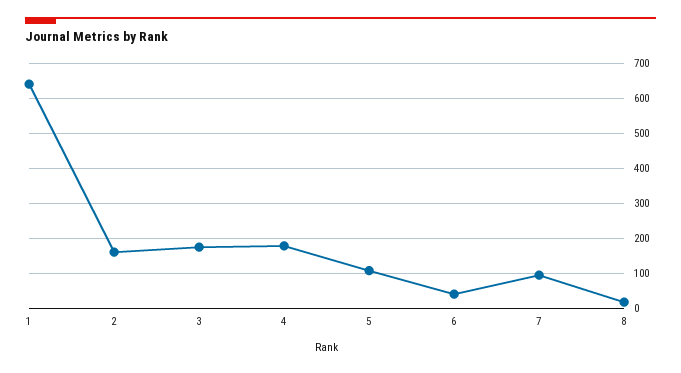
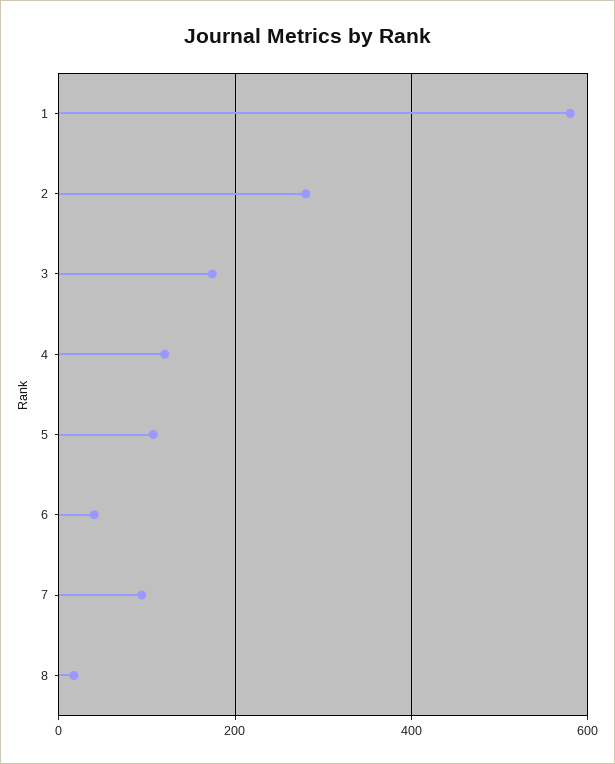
  {
-   "1": 640,
+   "1": 580,
-   "2": 160,
+   "2": 280,
    "3": 180,
-   "4": 180,
+   "4": 120,
    "5": 100,
    "6": 40,
    "7": 100,
    "8": 20
  }

